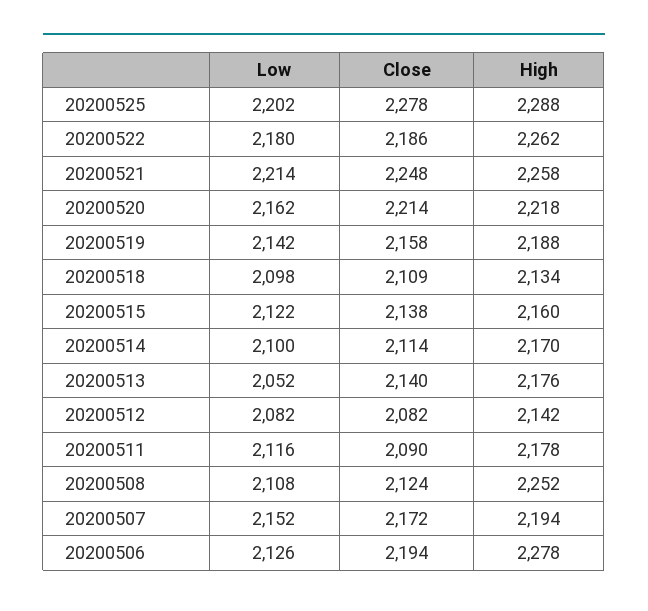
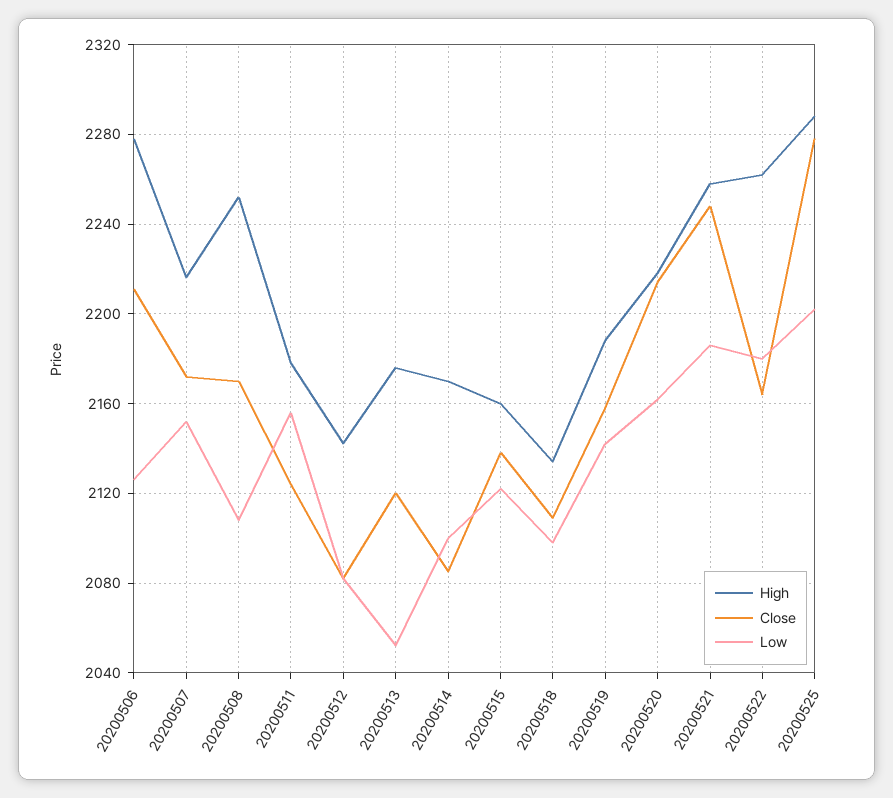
  {
    "Low": {
      "20200525": 2202,
      "20200522": 2180,
-     "20200521": 2214,
+     "20200521": 2185,
      "20200520": 2162,
      "20200519": 2142,
      "20200518": 2098,
      "20200515": 2122,
      "20200514": 2100,
      "20200513": 2052,
      "20200512": 2082,
-     "20200511": 2116,
+     "20200511": 2155,
      "20200508": 2108,
      "20200507": 2152,
      "20200506": 2126
    },
    "Close": {
      "20200525": 2278,
-     "20200522": 2186,
+     "20200522": 2165,
      "20200521": 2248,
      "20200520": 2214,
      "20200519": 2158,
      "20200518": 2109,
      "20200515": 2138,
-     "20200514": 2114,
+     "20200514": 2085,
-     "20200513": 2140,
+     "20200513": 2120,
      "20200512": 2082,
-     "20200511": 2090,
+     "20200511": 2125,
-     "20200508": 2124,
+     "20200508": 2170,
      "20200507": 2172,
-     "20200506": 2194
+     "20200506": 2210
    },
    "High": {
      "20200525": 2288,
      "20200522": 2262,
      "20200521": 2258,
      "20200520": 2218,
      "20200519": 2188,
      "20200518": 2134,
      "20200515": 2160,
      "20200514": 2170,
      "20200513": 2176,
      "20200512": 2142,
      "20200511": 2178,
      "20200508": 2252,
-     "20200507": 2194,
+     "20200507": 2215,
      "20200506": 2278
    }
  }

